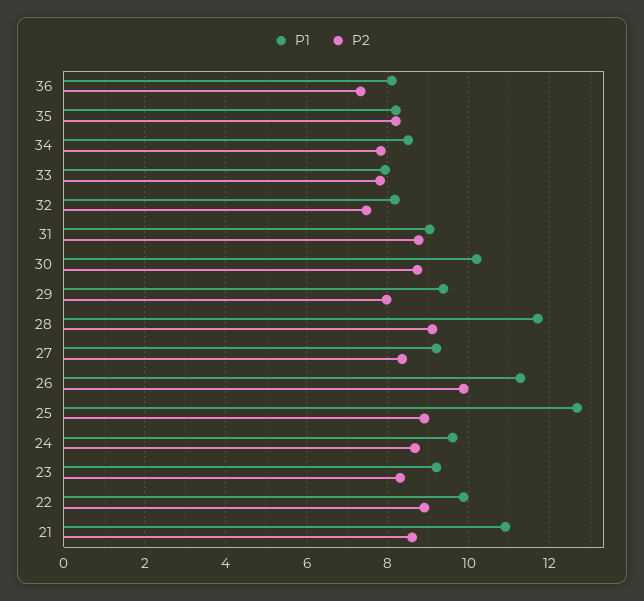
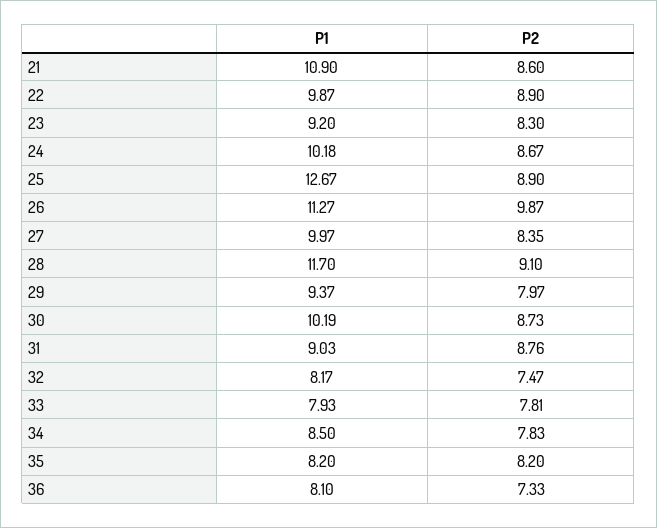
  {
    "P1": {
      "36": 8.1,
      "35": 8.2,
      "34": 8.5,
      "33": 7.93,
      "32": 8.17,
      "31": 9.03,
      "30": 10.19,
      "29": 9.37,
      "28": 11.7,
-     "27": 9.2,
+     "27": 9.97,
      "26": 11.27,
      "25": 12.67,
-     "24": 9.6,
+     "24": 10.18,
      "23": 9.2,
      "22": 9.87,
      "21": 10.9
    },
    "P2": {
      "36": 7.33,
      "35": 8.2,
      "34": 7.83,
      "33": 7.81,
      "32": 7.47,
      "31": 8.76,
      "30": 8.73,
      "29": 7.97,
      "28": 9.1,
      "27": 8.35,
      "26": 9.87,
      "25": 8.9,
      "24": 8.67,
      "23": 8.3,
      "22": 8.9,
      "21": 8.6
    }
  }

